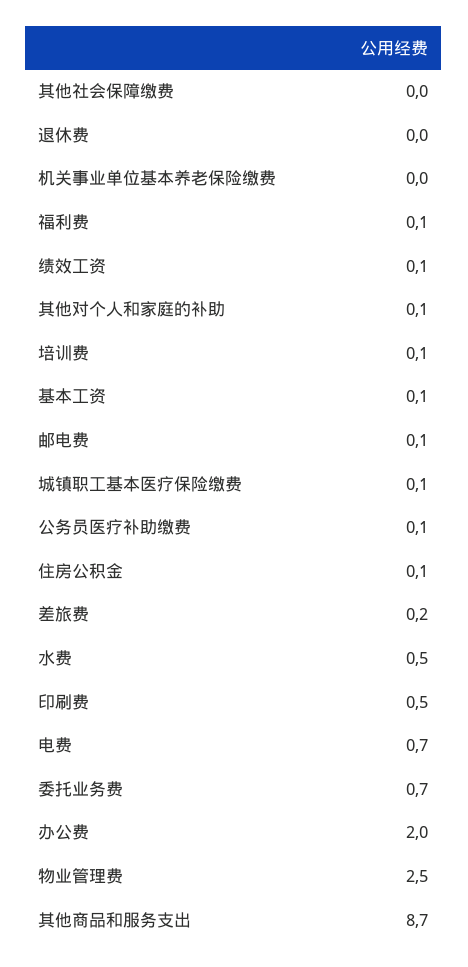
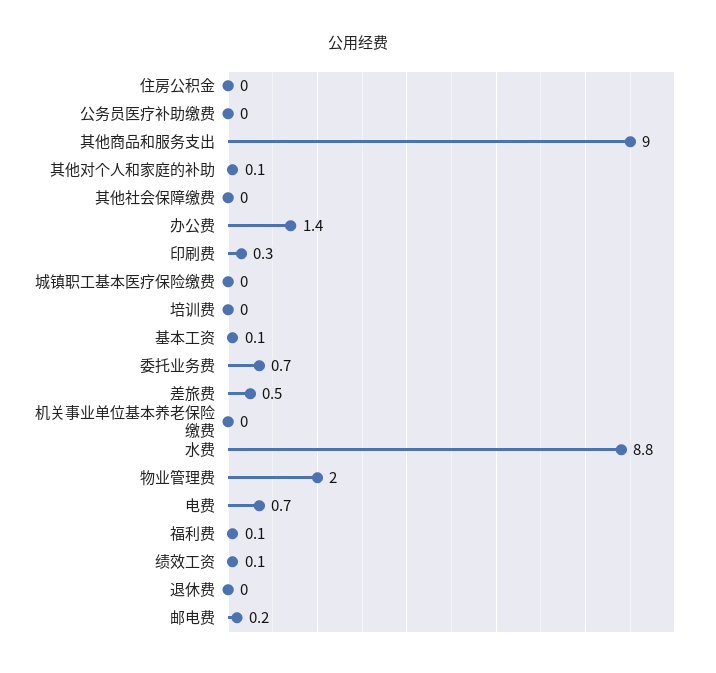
  {
    "其他社会保障缴费": 0,
    "退休费": 0,
    "机关事业单位基本养老保险缴费": 0,
    "福利费": 0.1,
    "绩效工资": 0.1,
    "其他对个人和家庭的补助": 0.1,
-   "培训费": 0.1,
+   "培训费": 0,
    "基本工资": 0.1,
-   "邮电费": 0.1,
+   "邮电费": 0.2,
-   "城镇职工基本医疗保险缴费": 0.1,
+   "城镇职工基本医疗保险缴费": 0,
-   "公务员医疗补助缴费": 0.1,
+   "公务员医疗补助缴费": 0,
-   "住房公积金": 0.1,
+   "住房公积金": 0,
-   "差旅费": 0.2,
+   "差旅费": 0.5,
-   "水费": 0.5,
+   "水费": 8.8,
-   "印刷费": 0.5,
+   "印刷费": 0.3,
    "电费": 0.7,
    "委托业务费": 0.7,
-   "办公费": 2,
+   "办公费": 1.4,
-   "物业管理费": 2.5,
+   "物业管理费": 2,
-   "其他商品和服务支出": 8.7
+   "其他商品和服务支出": 9
  }

